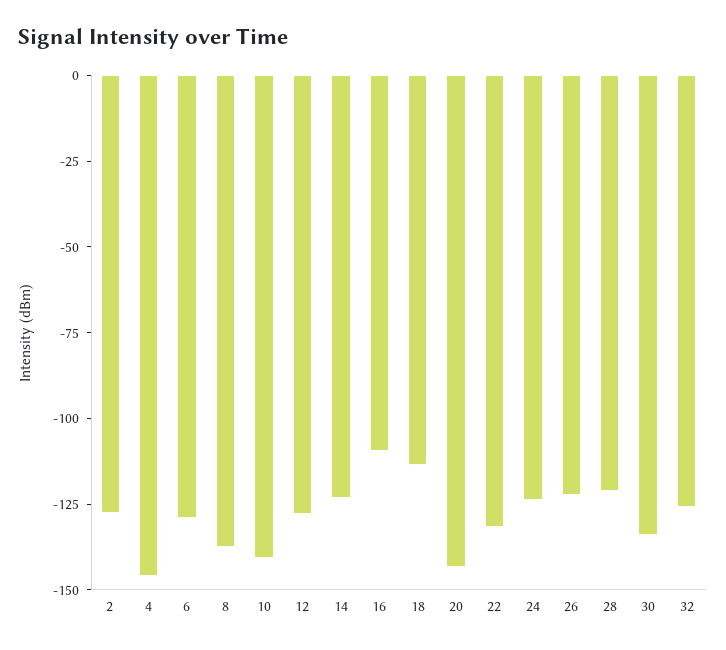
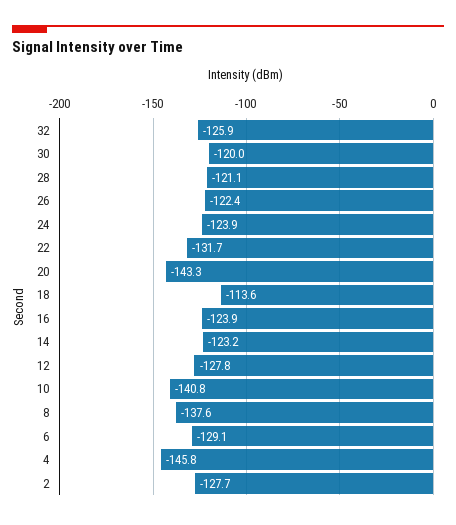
  {
    "2": -127.7,
    "4": -145.8,
    "6": -129.1,
    "8": -137.6,
    "10": -140.8,
    "12": -127.8,
    "14": -123.2,
-   "16": -110,
+   "16": -123.9,
    "18": -113.6,
    "20": -143.3,
    "22": -131.7,
    "24": -123.9,
    "26": -122.4,
    "28": -121.1,
-   "30": -135,
+   "30": -120,
    "32": -125.9
  }

